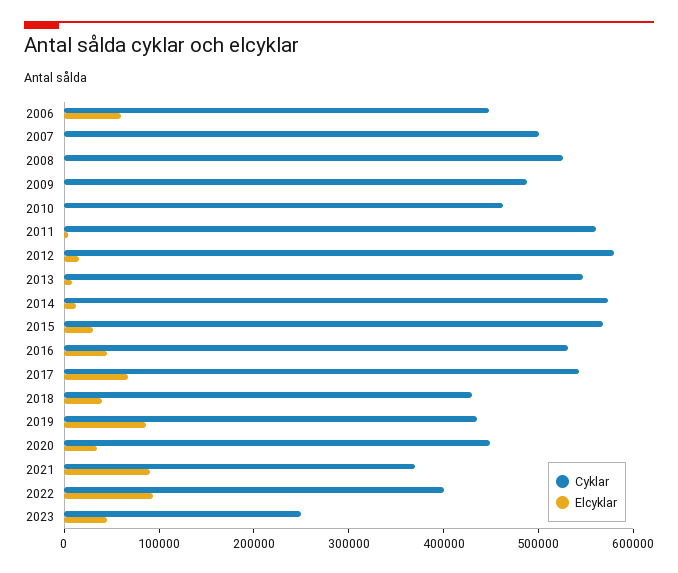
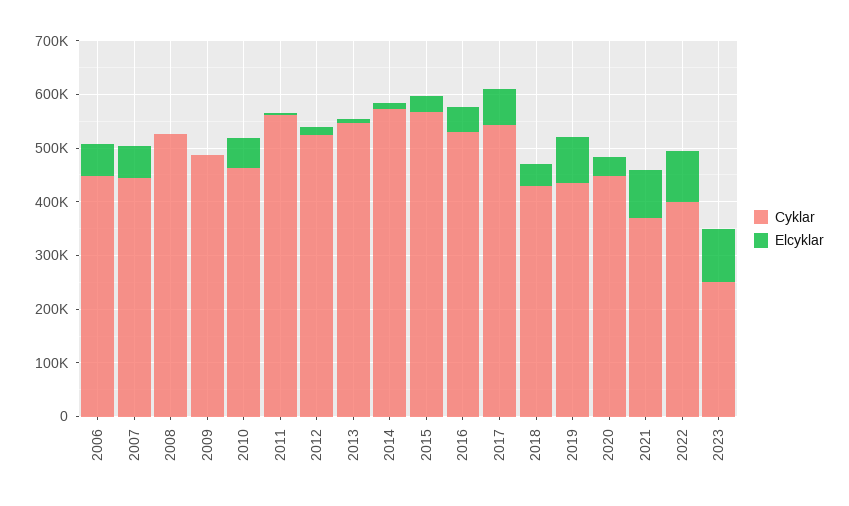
  {
    "Cyklar": {
      "2006": 440000,
-     "2007": 500000,
+     "2007": 440000,
      "2008": 520000,
      "2009": 480000,
      "2010": 460000,
      "2011": 560000,
-     "2012": 580000,
+     "2012": 520000,
      "2013": 540000,
      "2014": 580000,
      "2015": 560000,
      "2016": 540000,
      "2017": 540000,
      "2018": 440000,
      "2019": 440000,
      "2020": 440000,
      "2021": 380000,
      "2022": 400000,
      "2023": 260000
    },
    "Elcyklar": {
      "2006": 60000,
-     "2007": 0,
+     "2007": 60000,
      "2008": 0,
      "2009": 0,
-     "2010": 0,
+     "2010": 60000,
      "2011": 0,
      "2012": 20000,
      "2013": 0,
      "2014": 20000,
      "2015": 40000,
      "2016": 40000,
      "2017": 60000,
      "2018": 40000,
      "2019": 80000,
      "2020": 40000,
      "2021": 100000,
      "2022": 100000,
-     "2023": 40000
+     "2023": 100000
    }
  }

